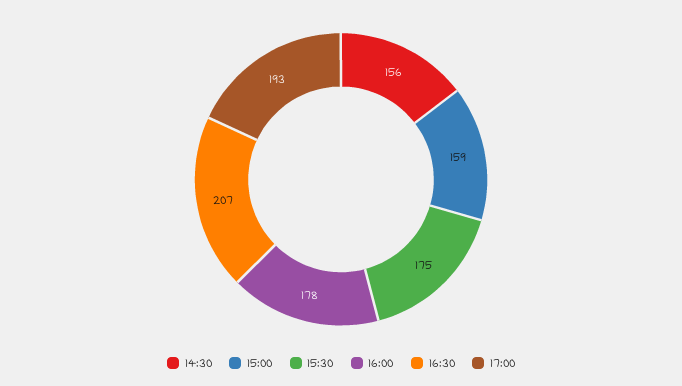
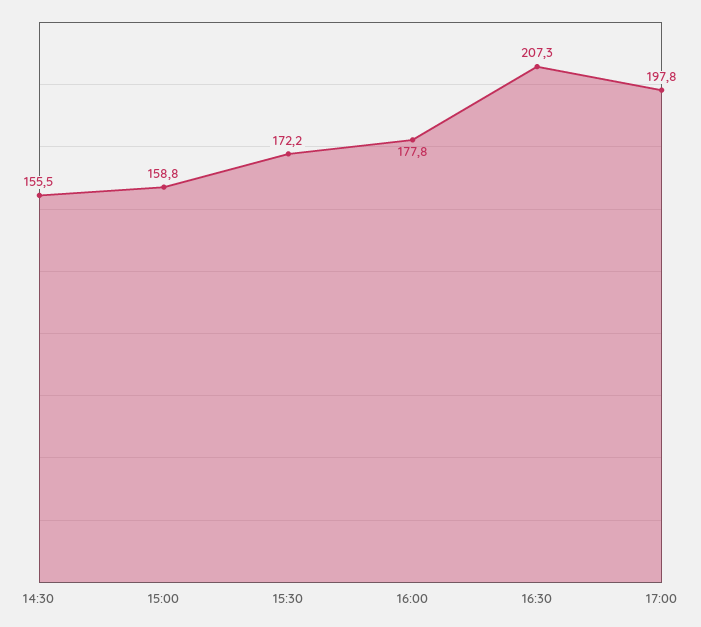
  {
    "14:30": 155.5,
    "15:00": 158.8,
-   "15:30": 175,
+   "15:30": 172.2,
    "16:00": 177.8,
    "16:30": 207.3,
-   "17:00": 193
+   "17:00": 197.8
  }

